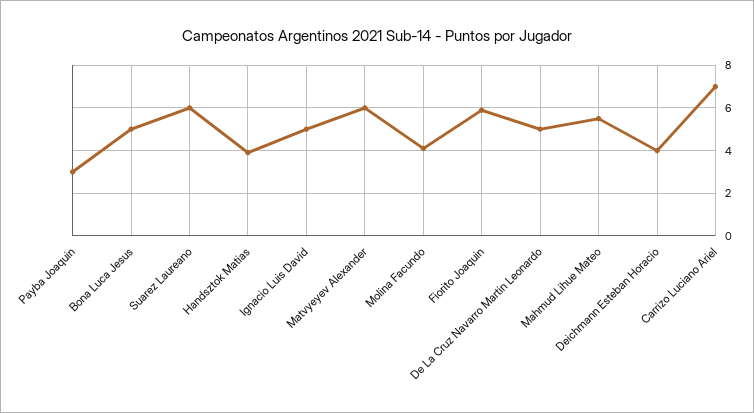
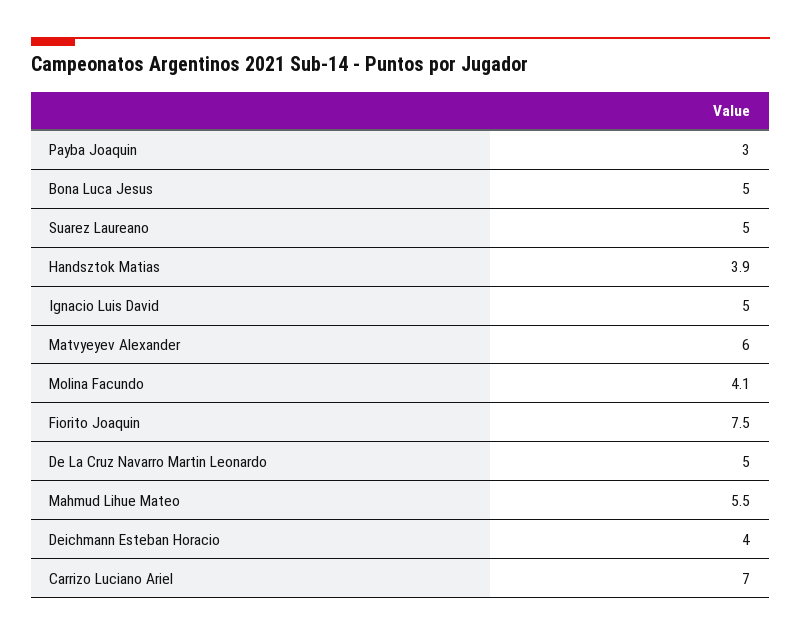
  {
    "Payba Joaquin": 3,
    "Bona Luca Jesus": 5,
-   "Suarez Laureano": 6,
+   "Suarez Laureano": 5,
    "Handsztok Matias": 3.9,
    "Ignacio Luis David": 5,
    "Matvyeyev Alexander": 6,
    "Molina Facundo": 4.1,
-   "Fiorito Joaquin": 6,
+   "Fiorito Joaquin": 7.5,
    "De La Cruz Navarro Martin Leonardo": 5,
    "Mahmud Lihue Mateo": 5.5,
    "Deichmann Esteban Horacio": 4,
    "Carrizo Luciano Ariel": 7
  }

